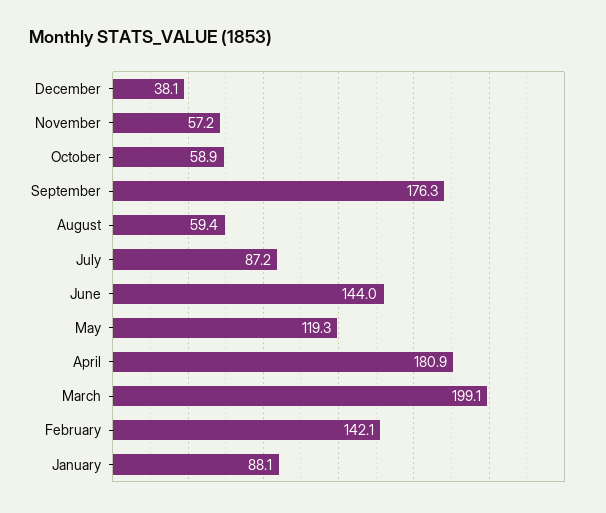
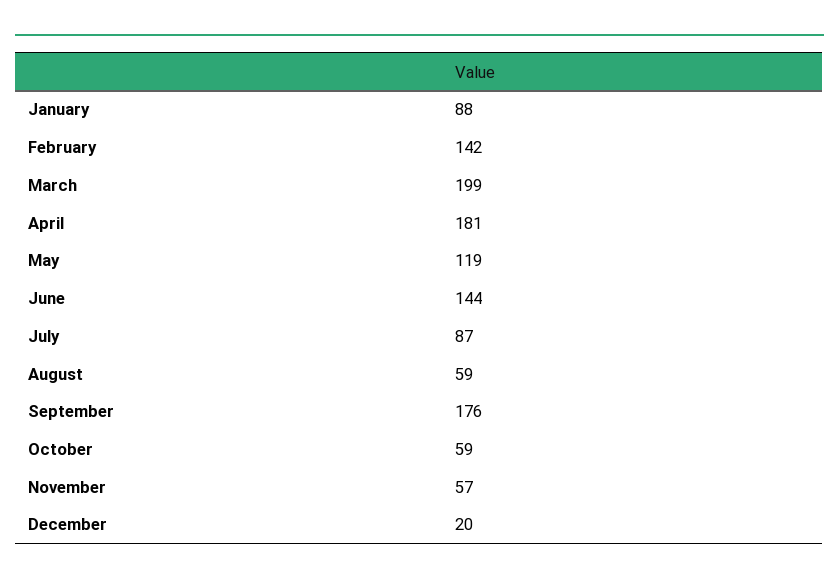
  {
-   "December": 38.1,
+   "December": 20,
    "November": 57.2,
    "October": 58.9,
    "September": 176.3,
    "August": 59.4,
    "July": 87.2,
    "June": 144,
    "May": 119.3,
    "April": 180.9,
    "March": 199.1,
    "February": 142.1,
    "January": 88.1
  }

